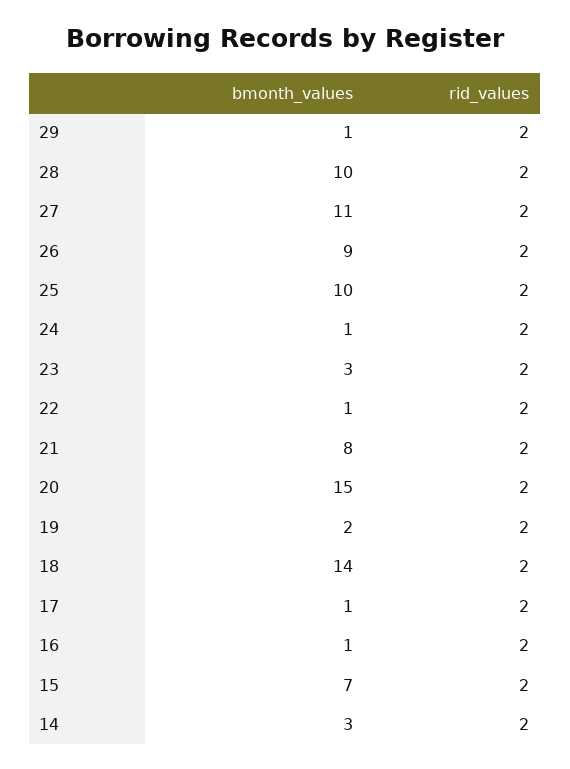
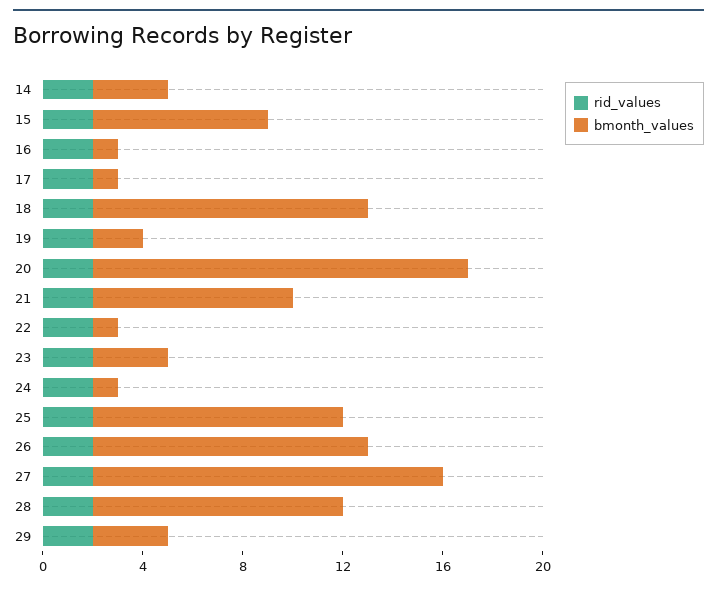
  {
    "bmonth_values": {
-     "29": 1,
+     "29": 3,
      "28": 10,
-     "27": 11,
+     "27": 14,
-     "26": 9,
+     "26": 11,
      "25": 10,
      "24": 1,
      "23": 3,
      "22": 1,
      "21": 8,
      "20": 15,
      "19": 2,
-     "18": 14,
+     "18": 11,
      "17": 1,
      "16": 1,
      "15": 7,
      "14": 3
    },
    "rid_values": {
      "29": 2,
      "28": 2,
      "27": 2,
      "26": 2,
      "25": 2,
      "24": 2,
      "23": 2,
      "22": 2,
      "21": 2,
      "20": 2,
      "19": 2,
      "18": 2,
      "17": 2,
      "16": 2,
      "15": 2,
      "14": 2
    }
  }

